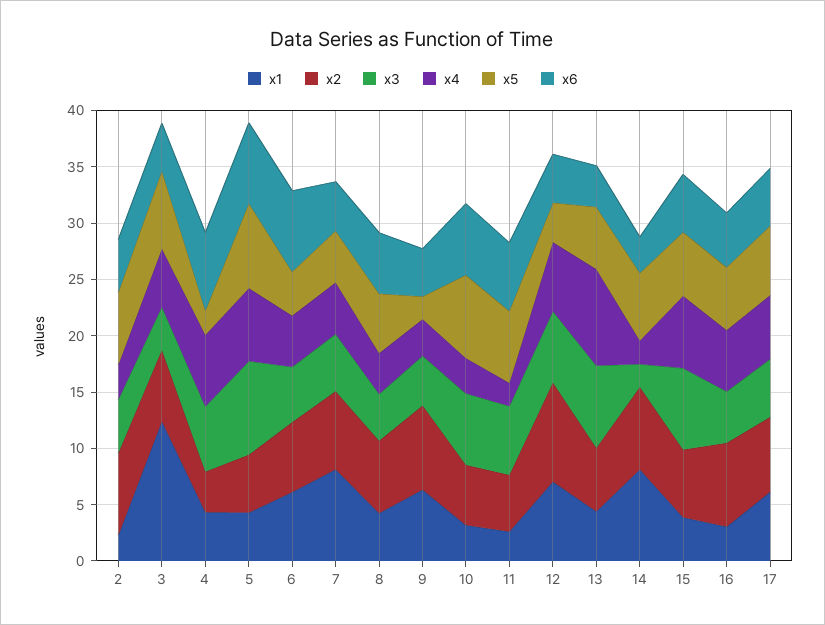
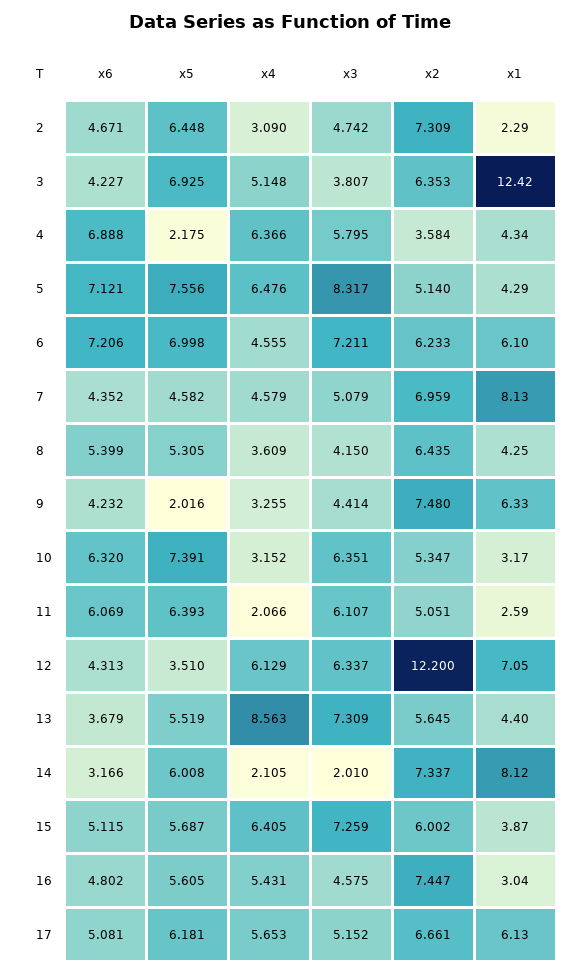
  {
    "x1": {
      "2": 2.29,
      "3": 12.42,
      "4": 4.34,
      "5": 4.29,
      "6": 6.1,
      "7": 8.13,
      "8": 4.25,
      "9": 6.33,
      "10": 3.17,
      "11": 2.59,
      "12": 7.05,
      "13": 4.4,
      "14": 8.12,
      "15": 3.87,
      "16": 3.04,
      "17": 6.13
    },
    "x2": {
      "2": 7.309,
      "3": 6.353,
      "4": 3.584,
      "5": 5.14,
      "6": 6.233,
      "7": 6.959,
      "8": 6.435,
      "9": 7.48,
      "10": 5.347,
      "11": 5.051,
-     "12": 9,
+     "12": 12.2,
      "13": 5.645,
      "14": 7.337,
      "15": 6.002,
      "16": 7.447,
      "17": 6.661
    },
    "x3": {
      "2": 4.742,
      "3": 3.807,
      "4": 5.795,
      "5": 8.317,
-     "6": 5,
+     "6": 7.211,
      "7": 5.079,
      "8": 4.15,
      "9": 4.414,
      "10": 6.351,
      "11": 6.107,
      "12": 6.337,
      "13": 7.309,
      "14": 2.01,
      "15": 7.259,
      "16": 4.575,
      "17": 5.152
    },
    "x4": {
      "2": 3.09,
      "3": 5.148,
      "4": 6.366,
      "5": 6.476,
      "6": 4.555,
      "7": 4.579,
      "8": 3.609,
      "9": 3.255,
      "10": 3.152,
      "11": 2.066,
      "12": 6.129,
      "13": 8.563,
      "14": 2.105,
      "15": 6.405,
      "16": 5.431,
      "17": 5.653
    },
    "x5": {
      "2": 6.448,
      "3": 6.925,
      "4": 2.175,
      "5": 7.556,
-     "6": 4,
+     "6": 6.998,
      "7": 4.582,
      "8": 5.305,
      "9": 2.016,
      "10": 7.391,
      "11": 6.393,
      "12": 3.51,
      "13": 5.519,
      "14": 6.008,
      "15": 5.687,
      "16": 5.605,
      "17": 6.181
    },
    "x6": {
      "2": 4.671,
      "3": 4.227,
      "4": 6.888,
      "5": 7.121,
      "6": 7.206,
      "7": 4.352,
      "8": 5.399,
      "9": 4.232,
      "10": 6.32,
      "11": 6.069,
      "12": 4.313,
      "13": 3.679,
      "14": 3.166,
      "15": 5.115,
      "16": 4.802,
      "17": 5.081
    }
  }

